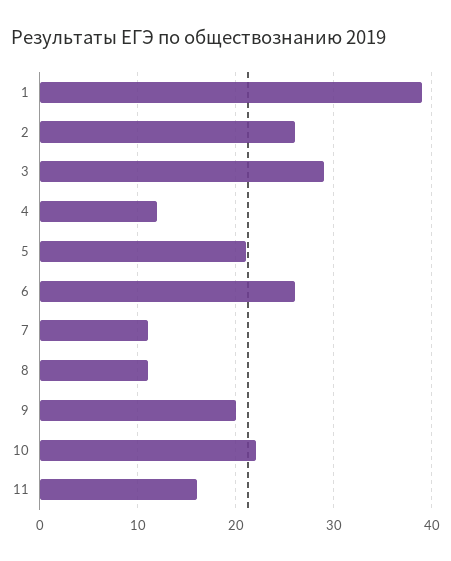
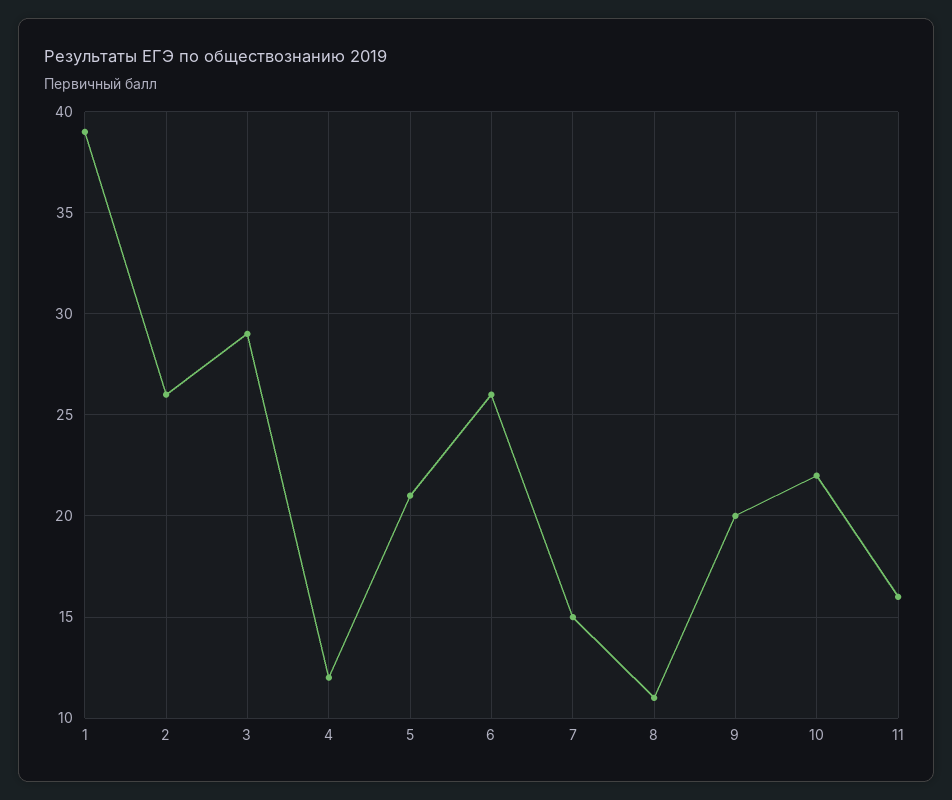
  {
    "1": 39,
    "2": 26,
    "3": 29,
    "4": 12,
    "5": 21,
    "6": 26,
-   "7": 11,
+   "7": 15,
    "8": 11,
    "9": 20,
    "10": 22,
    "11": 16
  }

